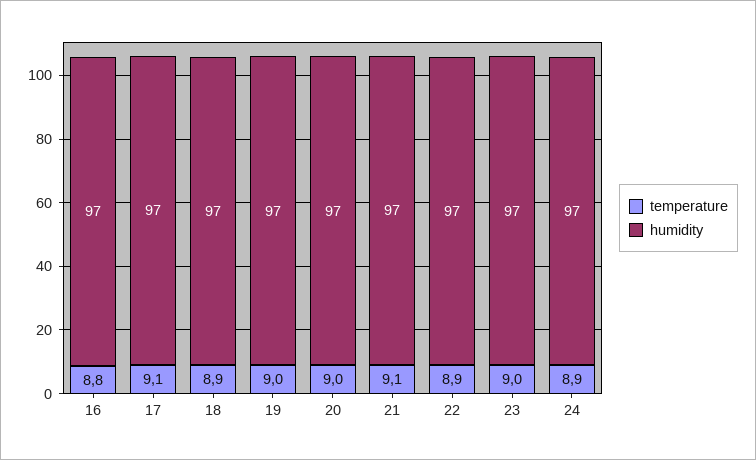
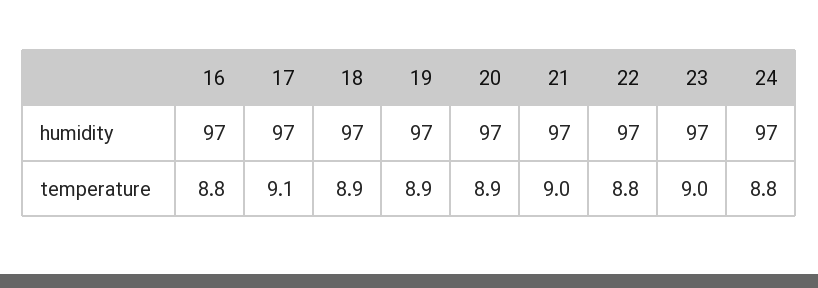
  {
    "temperature": {
      "16": 8.8,
      "17": 9.1,
      "18": 8.9,
-     "19": 9,
+     "19": 8.9,
-     "20": 9,
+     "20": 8.9,
-     "21": 9.1,
+     "21": 9,
-     "22": 8.9,
+     "22": 8.8,
      "23": 9,
-     "24": 8.9
+     "24": 8.8
    },
    "humidity": {
      "16": 97,
      "17": 97,
      "18": 97,
      "19": 97,
      "20": 97,
      "21": 97,
      "22": 97,
      "23": 97,
      "24": 97
    }
  }

